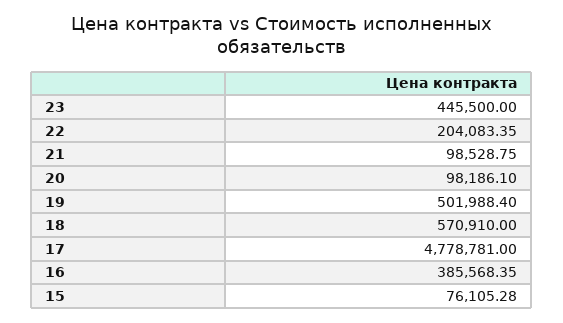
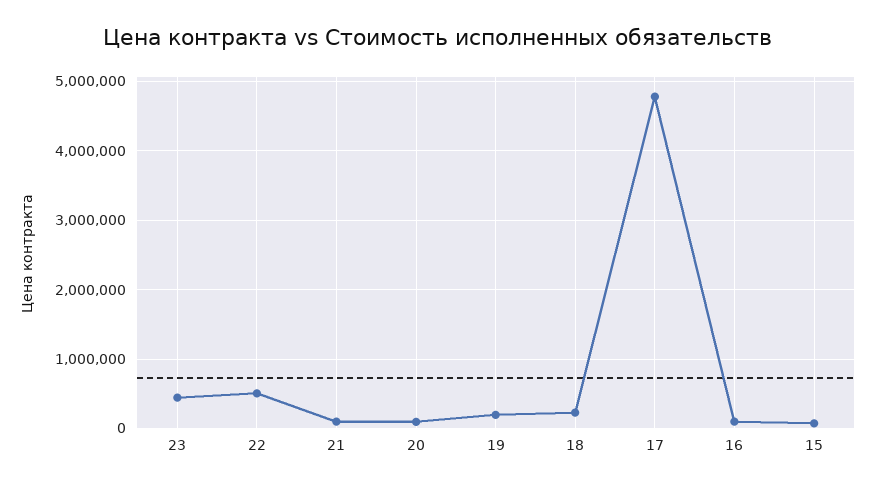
  {
    "23": 445500,
-   "22": 204083.35,
+   "22": 500000,
    "21": 98528.75,
    "20": 98186.1,
-   "19": 501988.4,
+   "19": 200000,
-   "18": 570910,
+   "18": 200000,
    "17": 4778781,
-   "16": 385568.35,
+   "16": 100000,
    "15": 76105.28
  }

